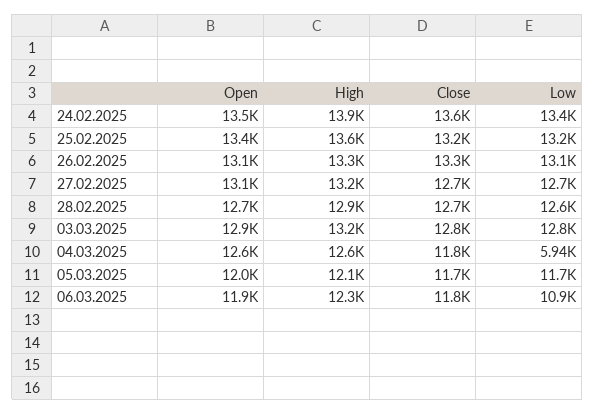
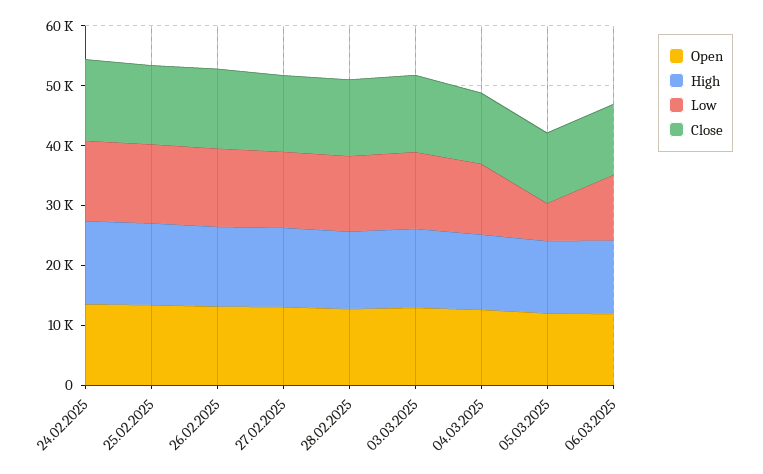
  {
    "Open": {
      "24.02.2025": 13500,
      "25.02.2025": 13400,
      "26.02.2025": 13100,
      "27.02.2025": 13100,
      "28.02.2025": 12700,
      "03.03.2025": 12900,
      "04.03.2025": 12600,
      "05.03.2025": 12000,
      "06.03.2025": 11900
    },
    "High": {
      "24.02.2025": 13900,
      "25.02.2025": 13600,
      "26.02.2025": 13300,
      "27.02.2025": 13200,
      "28.02.2025": 12900,
      "03.03.2025": 13200,
      "04.03.2025": 12600,
      "05.03.2025": 12100,
      "06.03.2025": 12300
    },
    "Close": {
      "24.02.2025": 13600,
      "25.02.2025": 13200,
      "26.02.2025": 13300,
      "27.02.2025": 12700,
      "28.02.2025": 12700,
      "03.03.2025": 12800,
      "04.03.2025": 11800,
      "05.03.2025": 11700,
      "06.03.2025": 11800
    },
    "Low": {
      "24.02.2025": 13400,
      "25.02.2025": 13200,
      "26.02.2025": 13100,
      "27.02.2025": 12700,
      "28.02.2025": 12600,
      "03.03.2025": 12800,
-     "04.03.2025": 5940,
+     "04.03.2025": 12000,
-     "05.03.2025": 11700,
+     "05.03.2025": 6000,
      "06.03.2025": 10900
    }
  }

